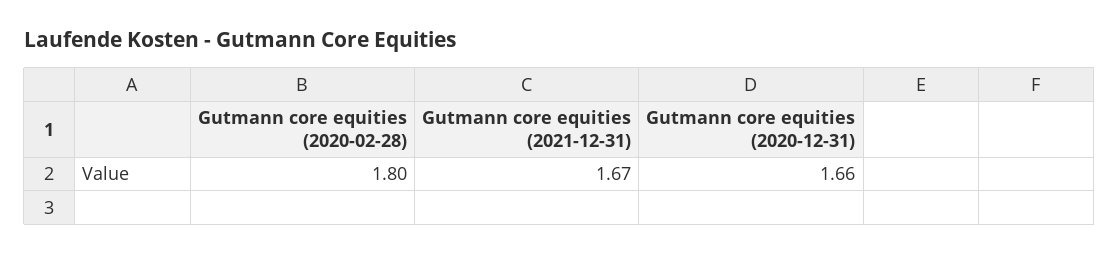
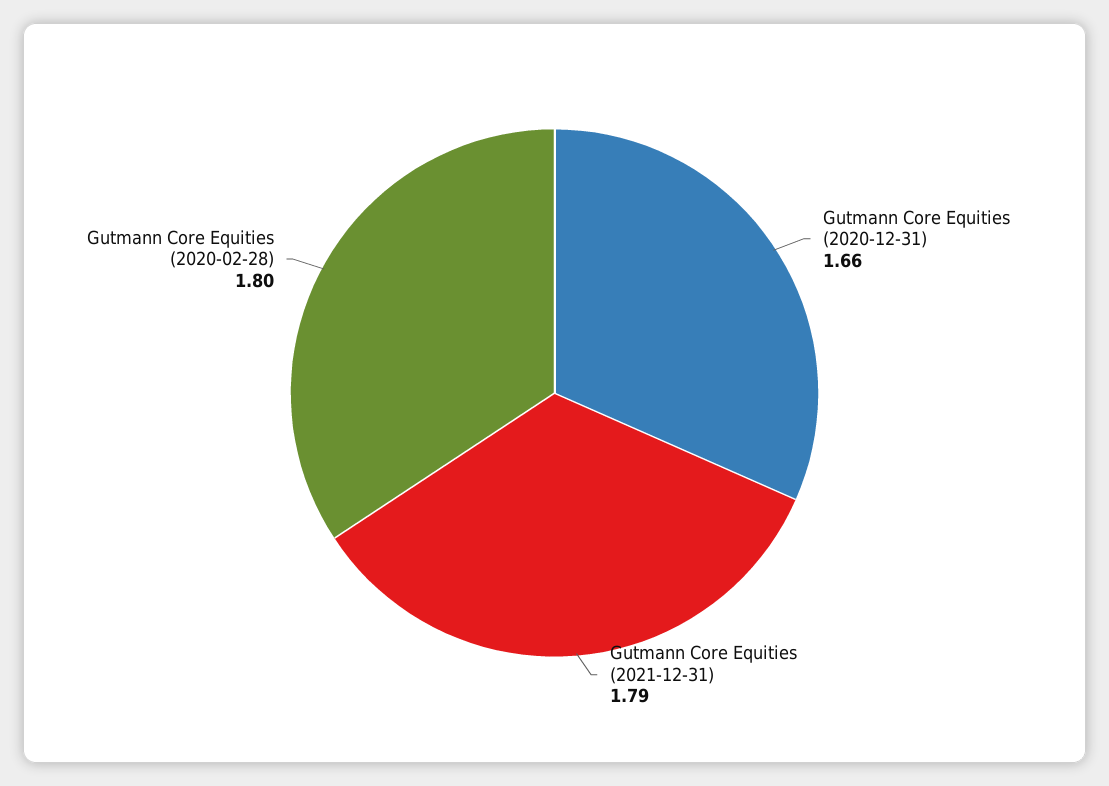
  {
    "Gutmann core equities (2020-02-28)": 1.8,
-   "Gutmann core equities (2021-12-31)": 1.67,
+   "Gutmann core equities (2021-12-31)": 1.79,
    "Gutmann core equities (2020-12-31)": 1.66
  }

